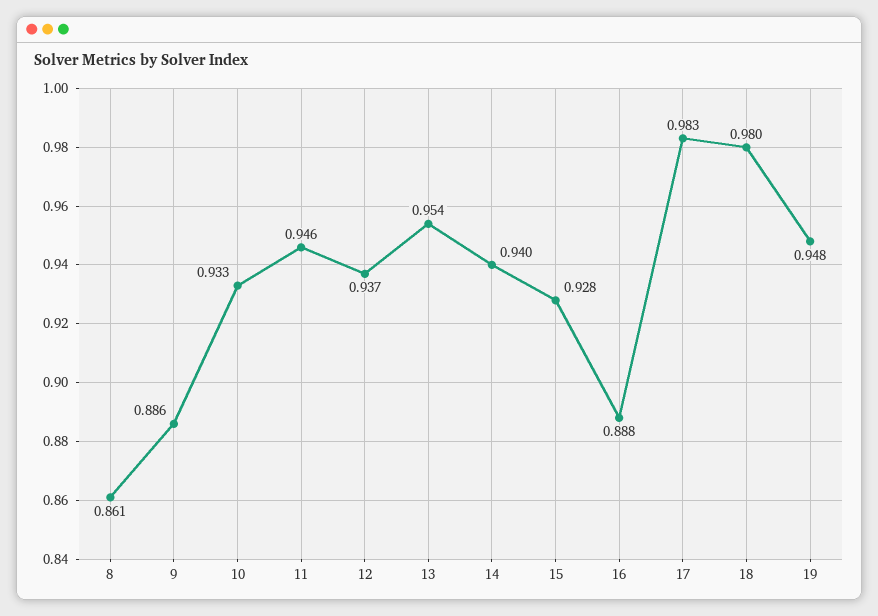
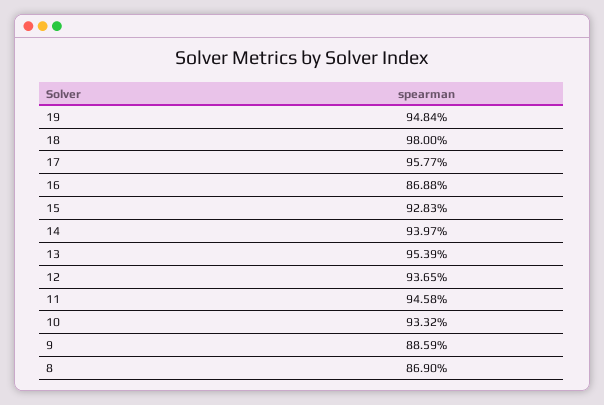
  {
-   "8": 0.861,
+   "8": 0.869,
    "9": 0.8859,
    "10": 0.9332,
    "11": 0.9458,
    "12": 0.9365,
    "13": 0.9539,
    "14": 0.9397,
    "15": 0.9283,
-   "16": 0.888,
+   "16": 0.8688,
-   "17": 0.983,
+   "17": 0.9577,
    "18": 0.98,
    "19": 0.9484
  }

